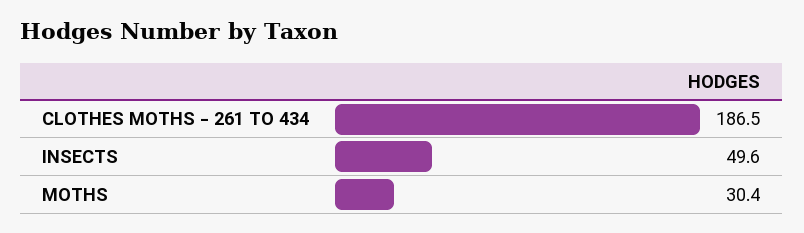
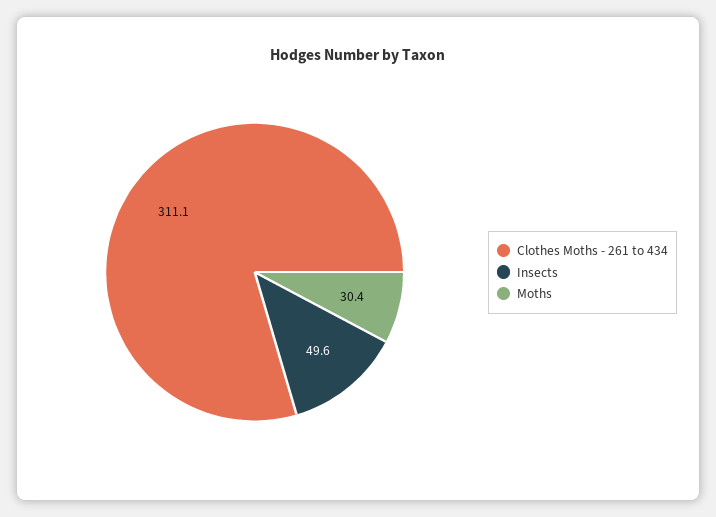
  {
-   "CLOTHES MOTHS - 261 TO 434": 186.5,
+   "CLOTHES MOTHS - 261 TO 434": 311.1,
    "INSECTS": 49.6,
    "MOTHS": 30.4
  }

